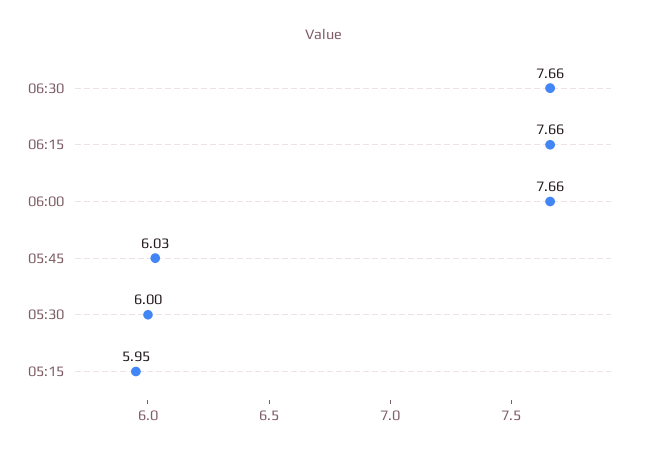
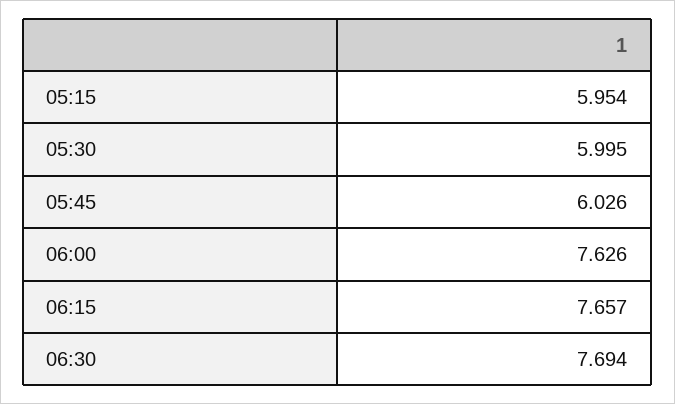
  {
-   "06:30": 7.66,
+   "06:30": 7.694,
    "06:15": 7.657,
-   "06:00": 7.66,
+   "06:00": 7.626,
    "05:45": 6.026,
    "05:30": 5.995,
    "05:15": 5.954
  }

